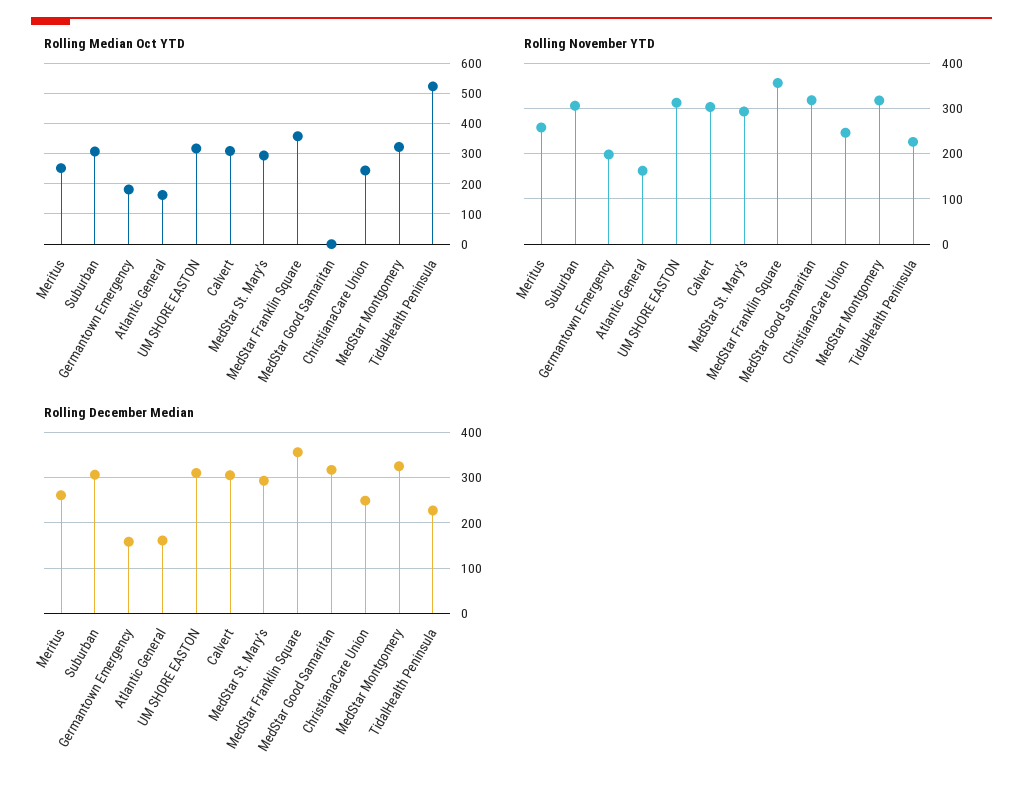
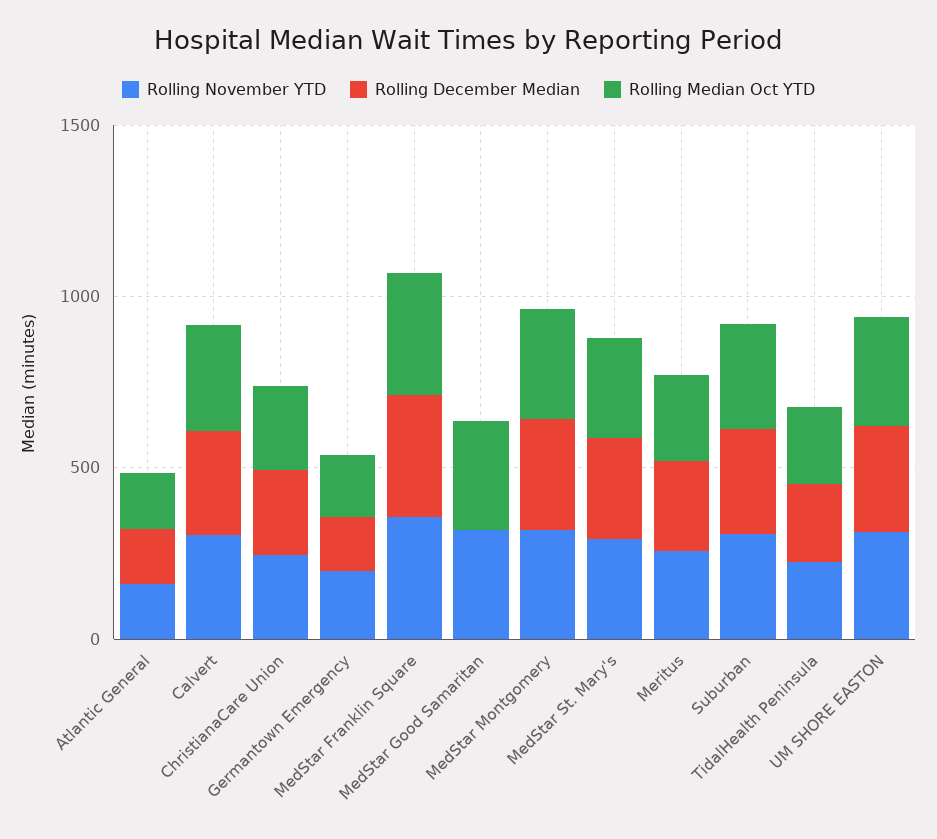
  {
    "Rolling Median Oct YTD": {
      "Meritus": 260,
      "Suburban": 300,
      "Germantown Emergency": 180,
      "Atlantic General": 160,
      "UM SHORE EASTON": 320,
      "Calvert": 300,
      "MedStar St. Mary's": 300,
      "MedStar Franklin Square": 360,
-     "MedStar Good Samaritan": 0,
+     "MedStar Good Samaritan": 300,
      "ChristianaCare Union": 240,
      "MedStar Montgomery": 320,
-     "TidalHealth Peninsula": 520
+     "TidalHealth Peninsula": 200
    },
    "Rolling November YTD": {
      "Meritus": 260,
      "Suburban": 300,
      "Germantown Emergency": 200,
      "Atlantic General": 160,
      "UM SHORE EASTON": 320,
      "Calvert": 300,
      "MedStar St. Mary's": 300,
      "MedStar Franklin Square": 360,
      "MedStar Good Samaritan": 320,
      "ChristianaCare Union": 240,
      "MedStar Montgomery": 320,
      "TidalHealth Peninsula": 220
    },
    "Rolling December Median": {
      "Meritus": 260,
      "Suburban": 300,
      "Germantown Emergency": 160,
      "Atlantic General": 160,
      "UM SHORE EASTON": 320,
      "Calvert": 300,
      "MedStar St. Mary's": 300,
      "MedStar Franklin Square": 360,
-     "MedStar Good Samaritan": 320,
+     "MedStar Good Samaritan": 0,
      "ChristianaCare Union": 240,
      "MedStar Montgomery": 320,
      "TidalHealth Peninsula": 220
    }
  }

